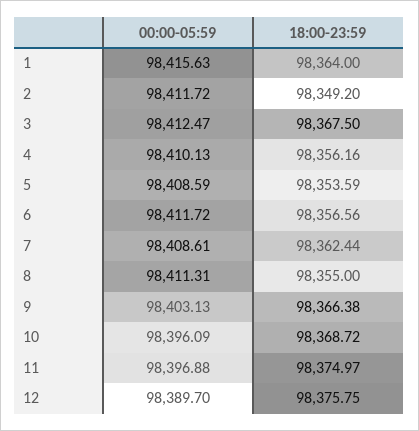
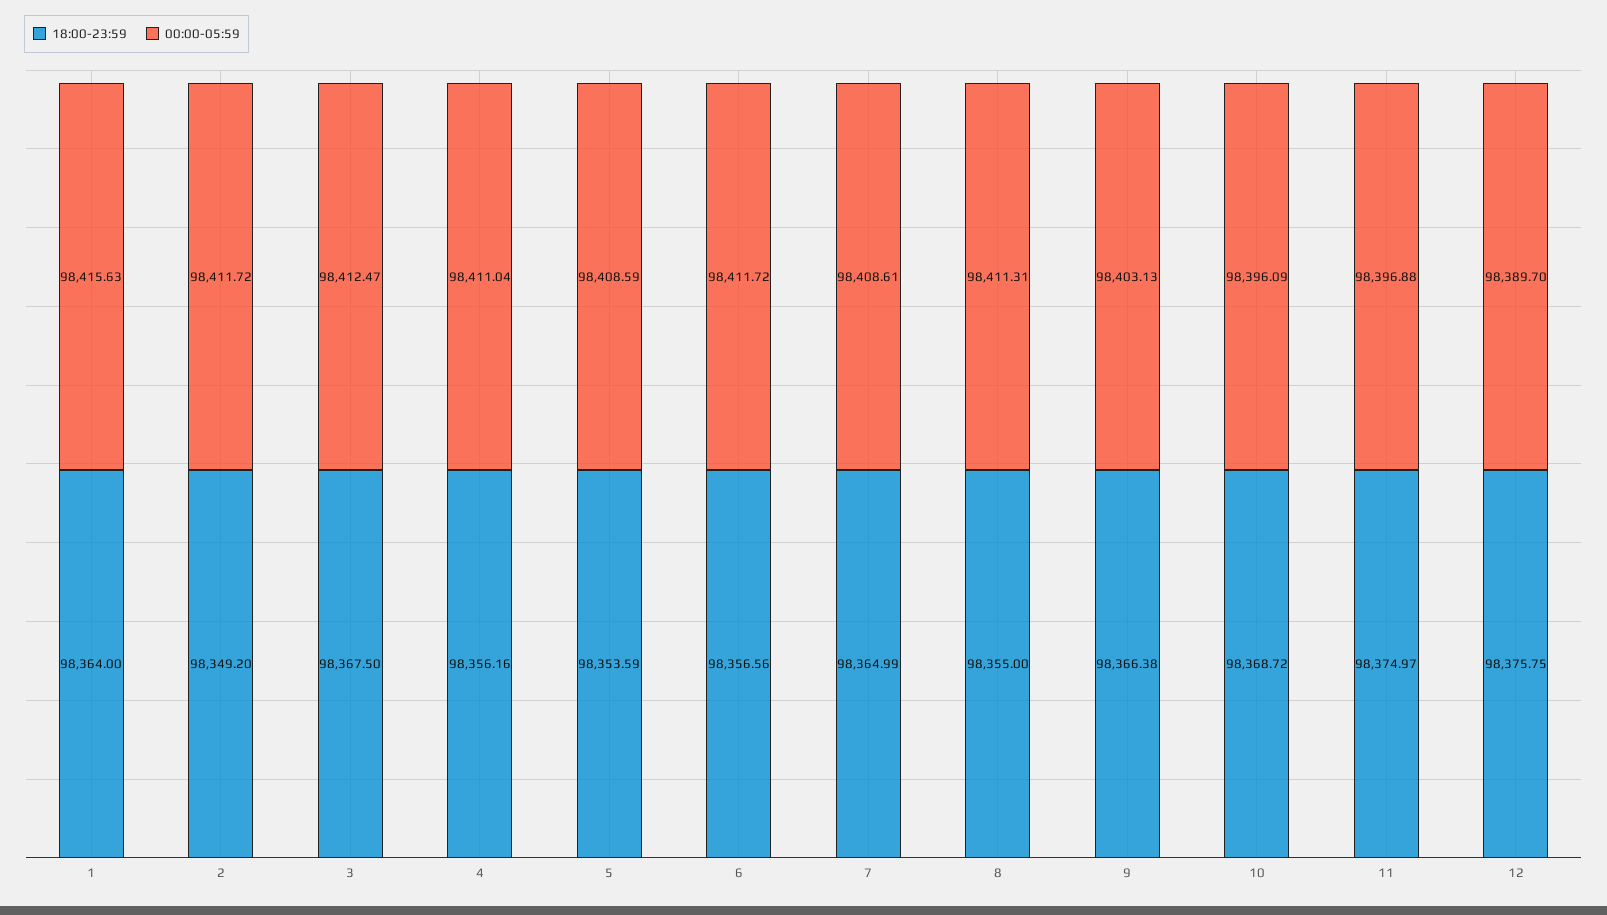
  {
    "00:00-05:59": {
      "1": 98415.63,
      "2": 98411.72,
      "3": 98412.47,
-     "4": 98410.13,
+     "4": 98411.04,
      "5": 98408.59,
      "6": 98411.72,
      "7": 98408.61,
      "8": 98411.31,
      "9": 98403.13,
      "10": 98396.09,
      "11": 98396.88,
      "12": 98389.7
    },
    "18:00-23:59": {
      "1": 98364,
      "2": 98349.2,
      "3": 98367.5,
      "4": 98356.16,
      "5": 98353.59,
      "6": 98356.56,
-     "7": 98362.44,
+     "7": 98364.99,
      "8": 98355,
      "9": 98366.38,
      "10": 98368.72,
      "11": 98374.97,
      "12": 98375.75
    }
  }

